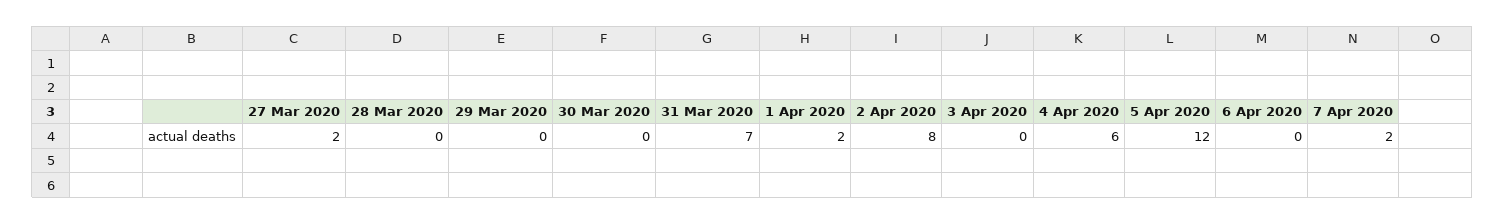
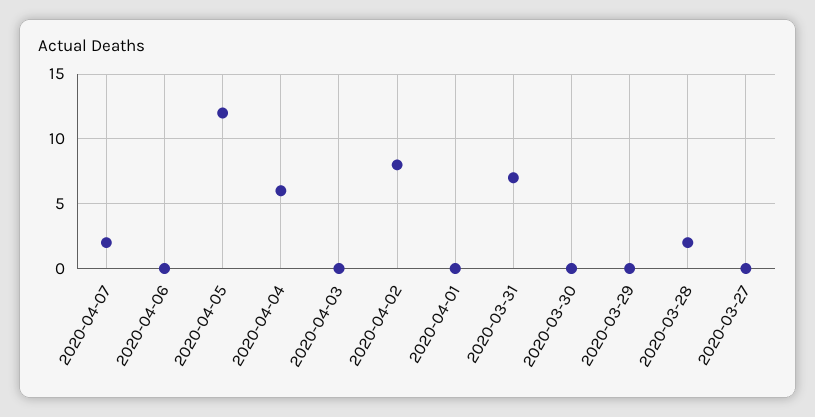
  {
-   "27 Mar 2020": 2,
+   "27 Mar 2020": 0,
-   "28 Mar 2020": 0,
+   "28 Mar 2020": 2,
    "29 Mar 2020": 0,
    "30 Mar 2020": 0,
    "31 Mar 2020": 7,
-   "1 Apr 2020": 2,
+   "1 Apr 2020": 0,
    "2 Apr 2020": 8,
    "3 Apr 2020": 0,
    "4 Apr 2020": 6,
    "5 Apr 2020": 12,
    "6 Apr 2020": 0,
    "7 Apr 2020": 2
  }

